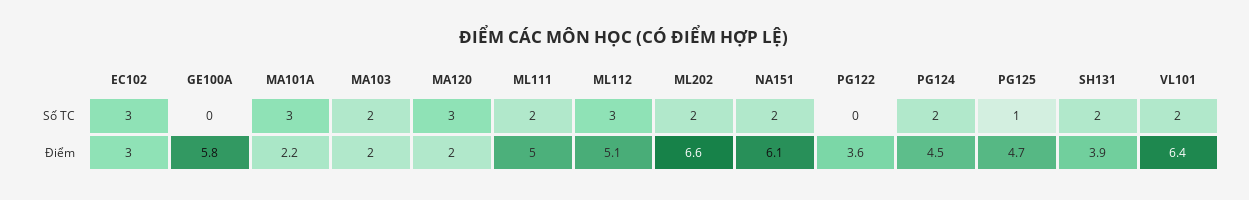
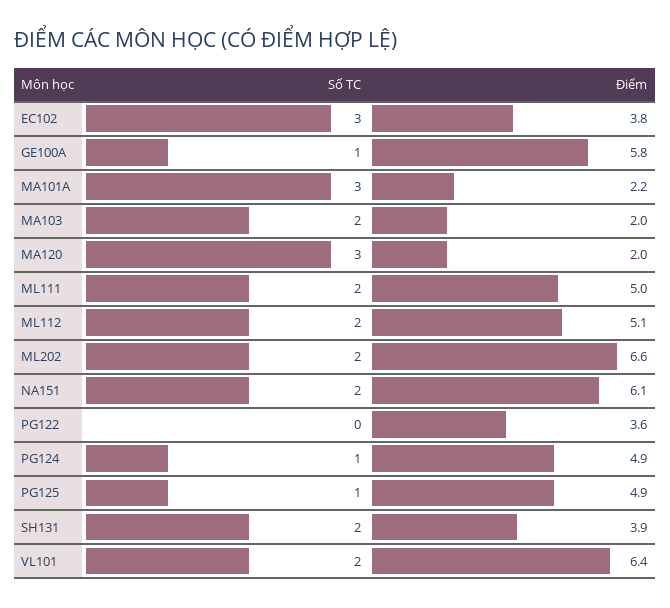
  {
    "EC102": {
      "Số TC": 3,
-     "Điểm": 3
+     "Điểm": 3.8
    },
    "GE100A": {
-     "Số TC": 0,
+     "Số TC": 1,
      "Điểm": 5.8
    },
    "MA101A": {
      "Số TC": 3,
      "Điểm": 2.2
    },
    "MA103": {
      "Số TC": 2,
      "Điểm": 2
    },
    "MA120": {
      "Số TC": 3,
      "Điểm": 2
    },
    "ML111": {
      "Số TC": 2,
      "Điểm": 5
    },
    "ML112": {
-     "Số TC": 3,
+     "Số TC": 2,
      "Điểm": 5.1
    },
    "ML202": {
      "Số TC": 2,
      "Điểm": 6.6
    },
    "NA151": {
      "Số TC": 2,
      "Điểm": 6.1
    },
    "PG122": {
      "Số TC": 0,
      "Điểm": 3.6
    },
    "PG124": {
-     "Số TC": 2,
+     "Số TC": 1,
-     "Điểm": 4.5
+     "Điểm": 4.9
    },
    "PG125": {
      "Số TC": 1,
-     "Điểm": 4.7
+     "Điểm": 4.9
    },
    "SH131": {
      "Số TC": 2,
      "Điểm": 3.9
    },
    "VL101": {
      "Số TC": 2,
      "Điểm": 6.4
    }
  }

